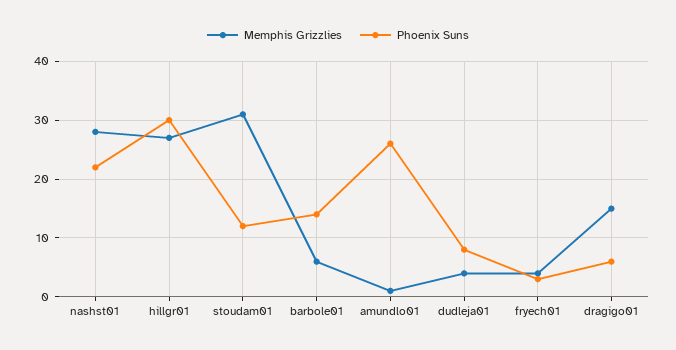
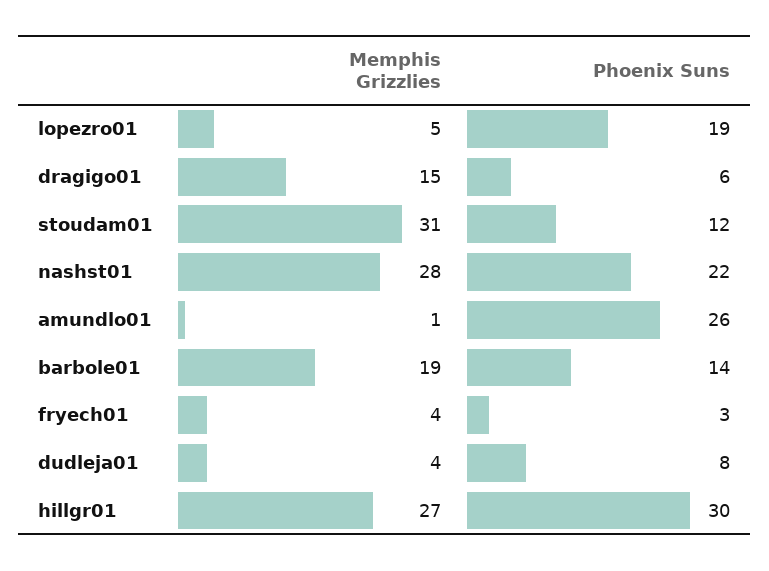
  {
    "Memphis Grizzlies": {
      "nashst01": 28,
      "hillgr01": 27,
      "stoudam01": 31,
-     "barbole01": 5,
+     "barbole01": 19,
      "amundlo01": 1,
      "dudleja01": 4,
      "fryech01": 4,
-     "dragigo01": 15
+     "dragigo01": 15,
+     "lopezro01": 5
    },
    "Phoenix Suns": {
      "nashst01": 22,
      "hillgr01": 30,
      "stoudam01": 12,
      "barbole01": 14,
      "amundlo01": 26,
      "dudleja01": 8,
      "fryech01": 3,
-     "dragigo01": 6
+     "dragigo01": 6,
+     "lopezro01": 19
    }
  }

